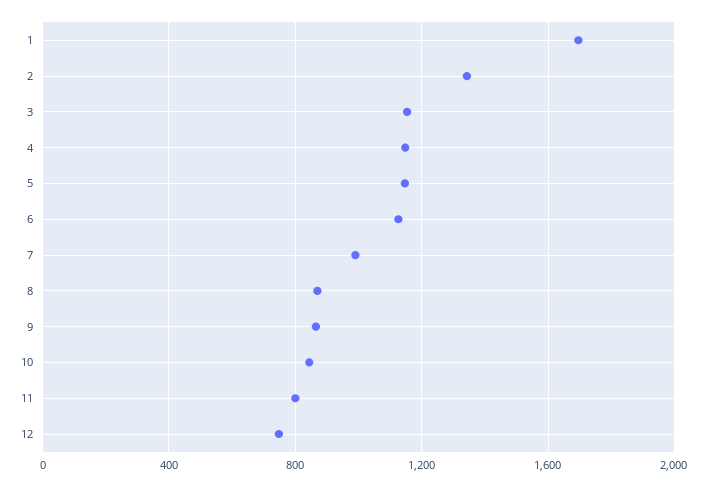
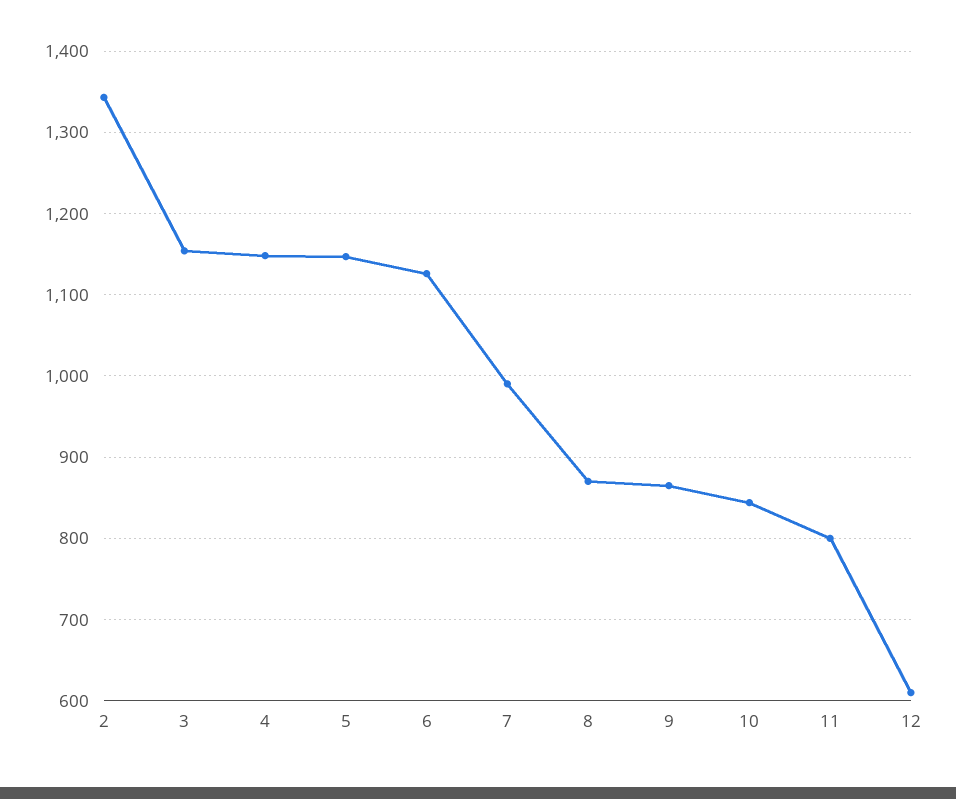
  {
-   "1": 1700,
    "2": 1340,
    "3": 1150,
    "4": 1150,
    "5": 1150,
    "6": 1130,
    "7": 990,
    "8": 870,
    "9": 870,
    "10": 840,
    "11": 800,
-   "12": 750
+   "12": 610
  }

